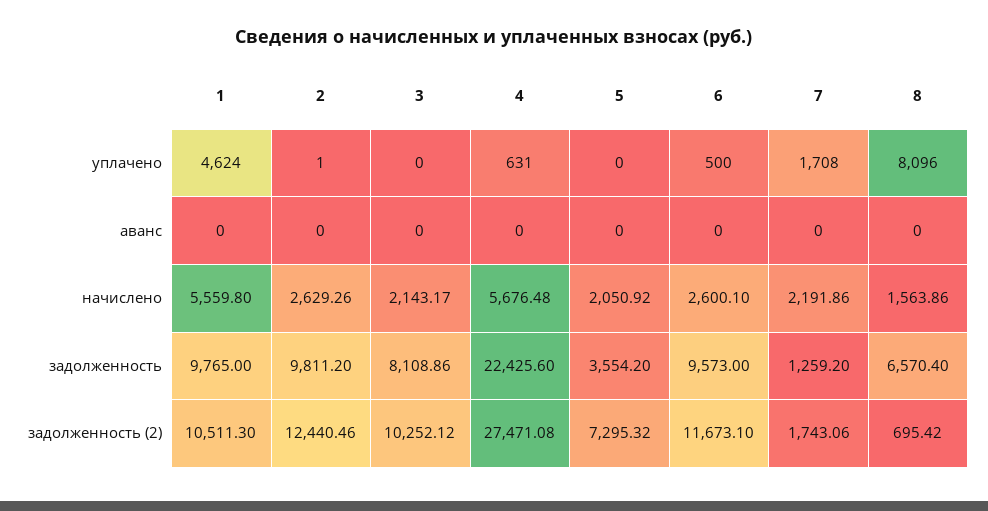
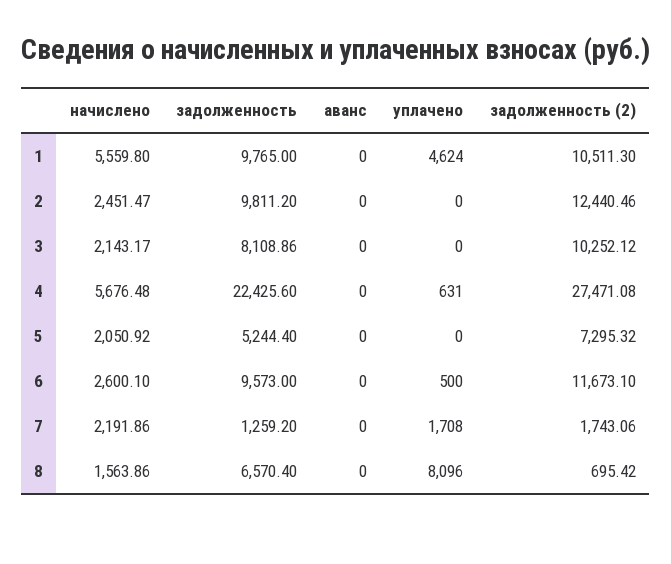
  {
    "1": {
      "уплачено": 4624,
      "аванс": 0,
      "начислено": 5559.8,
      "задолженность": 9765,
      "задолженность (2)": 10511.3
    },
    "2": {
-     "уплачено": 1,
+     "уплачено": 0,
      "аванс": 0,
-     "начислено": 2629.26,
+     "начислено": 2451.47,
      "задолженность": 9811.2,
      "задолженность (2)": 12440.46
    },
    "3": {
      "уплачено": 0,
      "аванс": 0,
      "начислено": 2143.17,
      "задолженность": 8108.86,
      "задолженность (2)": 10252.12
    },
    "4": {
      "уплачено": 631,
      "аванс": 0,
      "начислено": 5676.48,
      "задолженность": 22425.6,
      "задолженность (2)": 27471.08
    },
    "5": {
      "уплачено": 0,
      "аванс": 0,
      "начислено": 2050.92,
-     "задолженность": 3554.2,
+     "задолженность": 5244.4,
      "задолженность (2)": 7295.32
    },
    "6": {
      "уплачено": 500,
      "аванс": 0,
      "начислено": 2600.1,
      "задолженность": 9573,
      "задолженность (2)": 11673.1
    },
    "7": {
      "уплачено": 1708,
      "аванс": 0,
      "начислено": 2191.86,
      "задолженность": 1259.2,
      "задолженность (2)": 1743.06
    },
    "8": {
      "уплачено": 8096,
      "аванс": 0,
      "начислено": 1563.86,
      "задолженность": 6570.4,
      "задолженность (2)": 695.42
    }
  }

